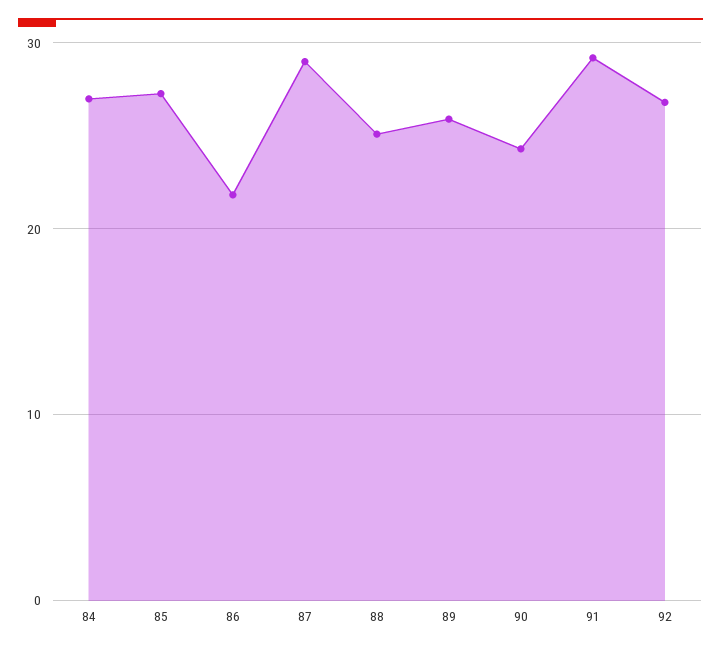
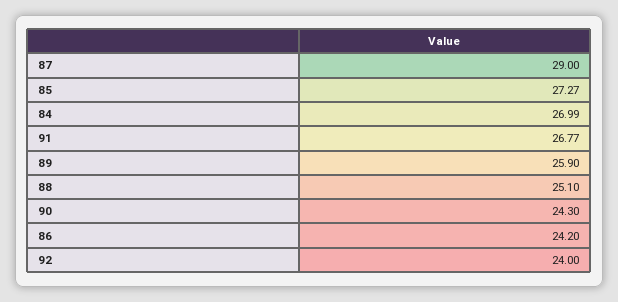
  {
    "84": 26.99,
    "85": 27.27,
-   "86": 22,
+   "86": 24.2,
    "87": 29,
    "88": 25.1,
    "89": 25.9,
    "90": 24.3,
-   "91": 29,
+   "91": 26.77,
-   "92": 27
+   "92": 24
  }

